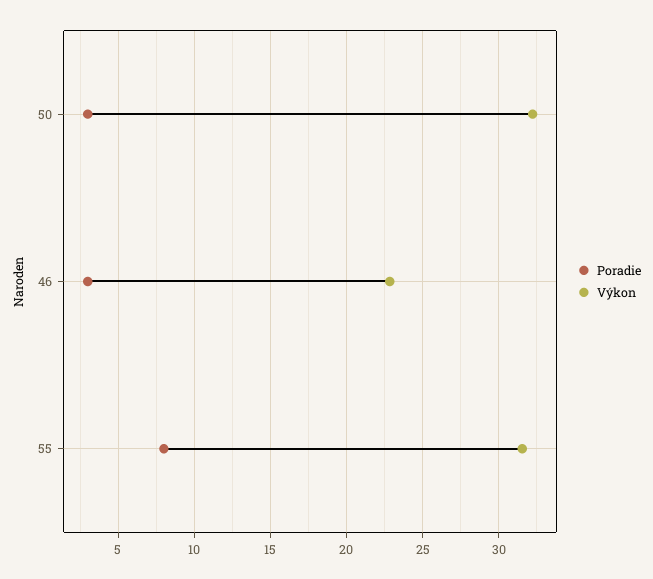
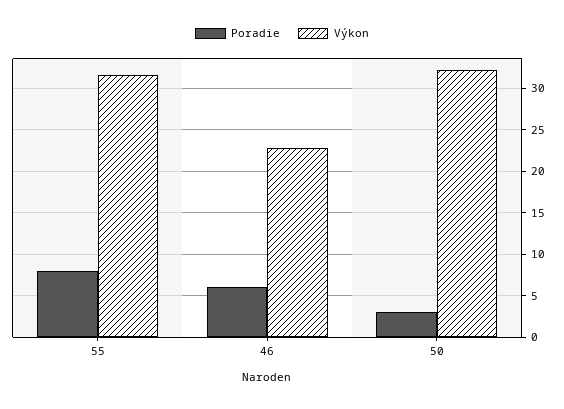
  {
    "Poradie": {
      "50": 3,
-     "46": 3,
+     "46": 6,
      "55": 8
    },
    "Výkon": {
      "50": 32,
      "46": 23,
      "55": 31.5
    }
  }

